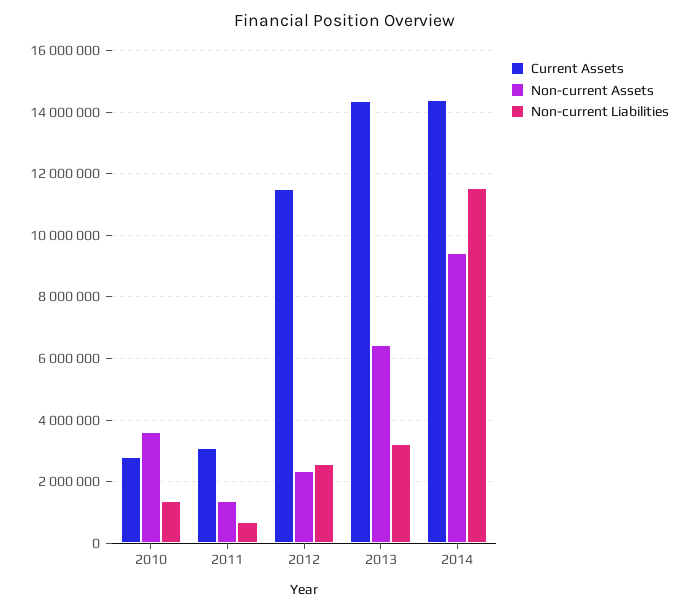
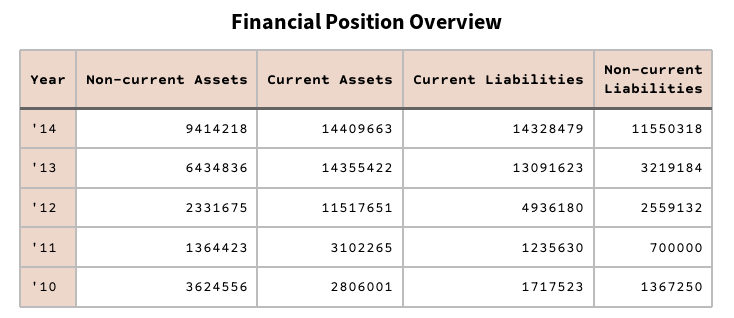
  {
    "Current Assets": {
      "2010": 2806001,
      "2011": 3102265,
      "2012": 11517651,
      "2013": 14355422,
      "2014": 14409663
    },
    "Non-current Assets": {
      "2010": 3624556,
      "2011": 1364423,
      "2012": 2331675,
      "2013": 6434836,
      "2014": 9414218
    },
    "Non-current Liabilities": {
      "2010": 1367250,
      "2011": 700000,
      "2012": 2559132,
      "2013": 3219184,
      "2014": 11550318
-   }
+   },
+   "Current Liabilities": {
+     "2014": 14328479,
+     "2013": 13091623,
+     "2012": 4936180,
+     "2011": 1235630,
+     "2010": 1717523
+   }
  }

